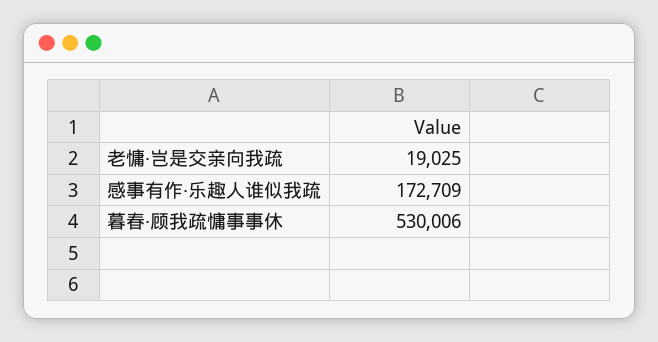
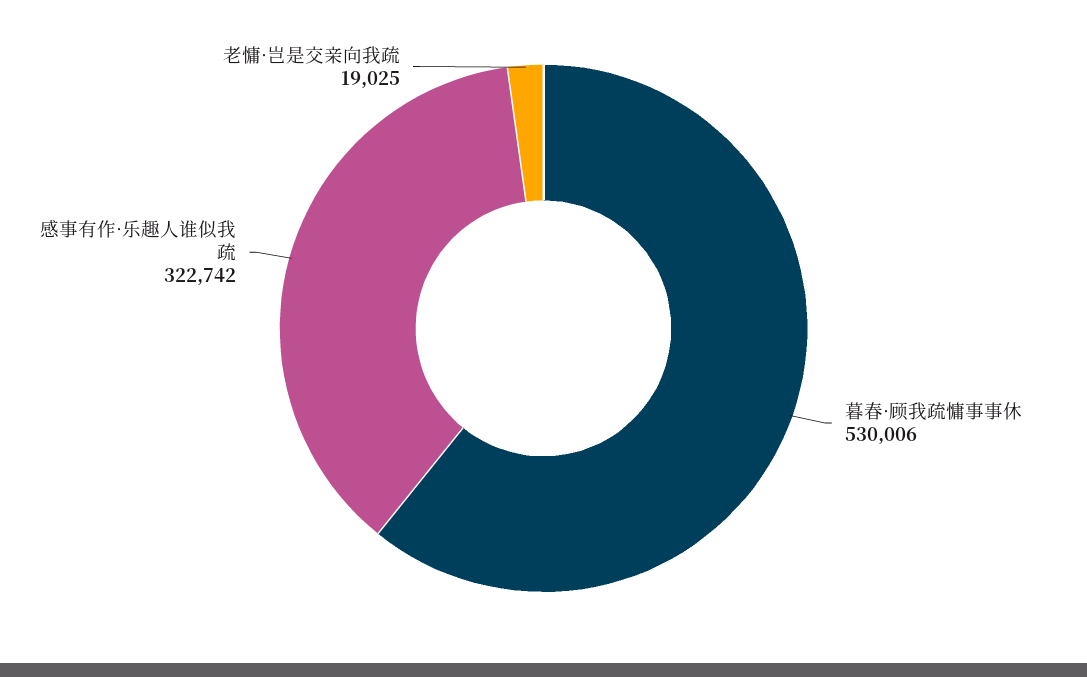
  {
    "老慵·岂是交亲向我疏": 19025,
-   "感事有作·乐趣人谁似我疏": 172709,
+   "感事有作·乐趣人谁似我疏": 322742,
    "暮春·顾我疏慵事事休": 530006
  }

